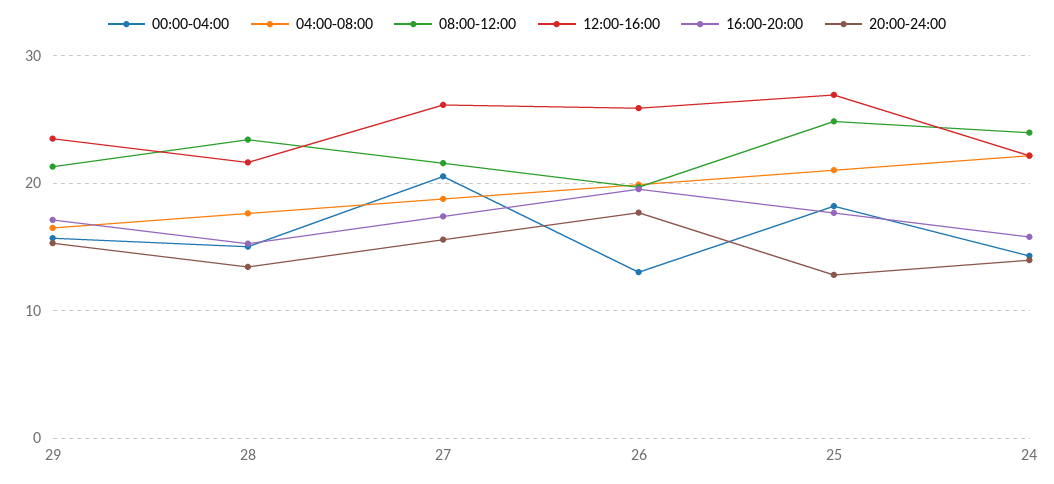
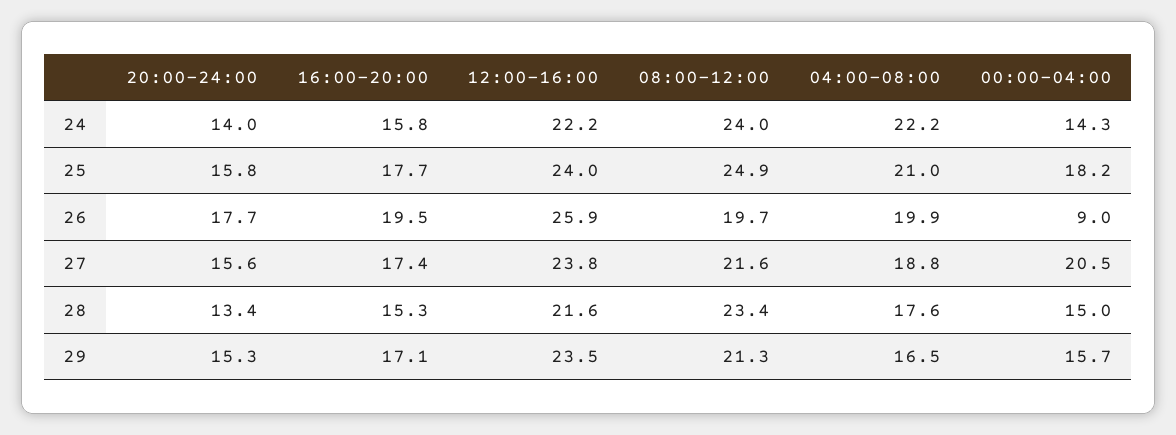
  {
    "00:00-04:00": {
      "29": 15.7,
      "28": 15,
      "27": 20.5,
-     "26": 13,
+     "26": 9,
      "25": 18.2,
      "24": 14.3
    },
    "04:00-08:00": {
      "29": 16.5,
      "28": 17.6,
      "27": 18.8,
      "26": 19.9,
      "25": 21,
      "24": 22.2
    },
    "08:00-12:00": {
      "29": 21.3,
      "28": 23.4,
      "27": 21.6,
      "26": 19.7,
      "25": 24.9,
      "24": 24
    },
    "12:00-16:00": {
      "29": 23.5,
      "28": 21.6,
-     "27": 26,
+     "27": 23.8,
      "26": 25.9,
-     "25": 27,
+     "25": 24,
      "24": 22.2
    },
    "16:00-20:00": {
      "29": 17.1,
      "28": 15.3,
      "27": 17.4,
      "26": 19.5,
      "25": 17.7,
      "24": 15.8
    },
    "20:00-24:00": {
      "29": 15.3,
      "28": 13.4,
      "27": 15.6,
      "26": 17.7,
-     "25": 13,
+     "25": 15.8,
      "24": 14
    }
  }

